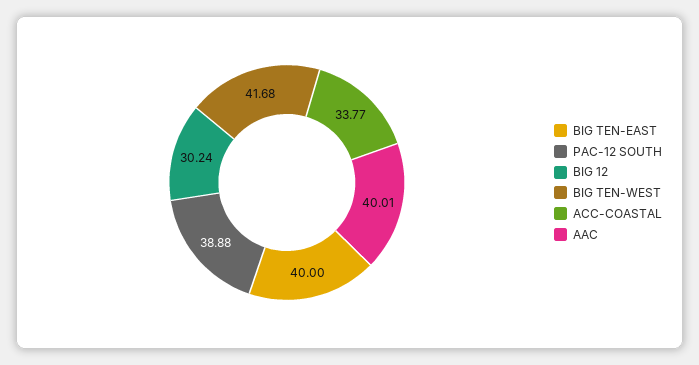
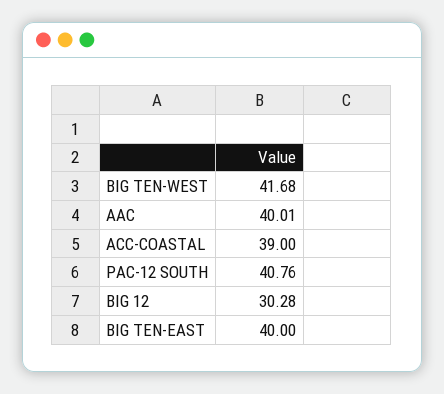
  {
    "BIG TEN-EAST": 40,
-   "PAC-12 SOUTH": 38.88,
+   "PAC-12 SOUTH": 40.76,
-   "BIG 12": 30.24,
+   "BIG 12": 30.28,
    "BIG TEN-WEST": 41.68,
-   "ACC-COASTAL": 33.77,
+   "ACC-COASTAL": 39,
    "AAC": 40.01
  }

